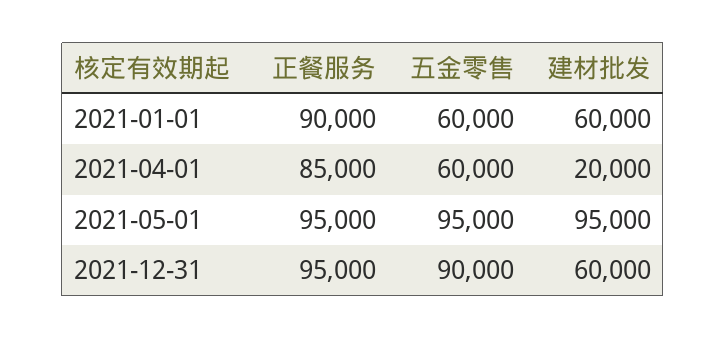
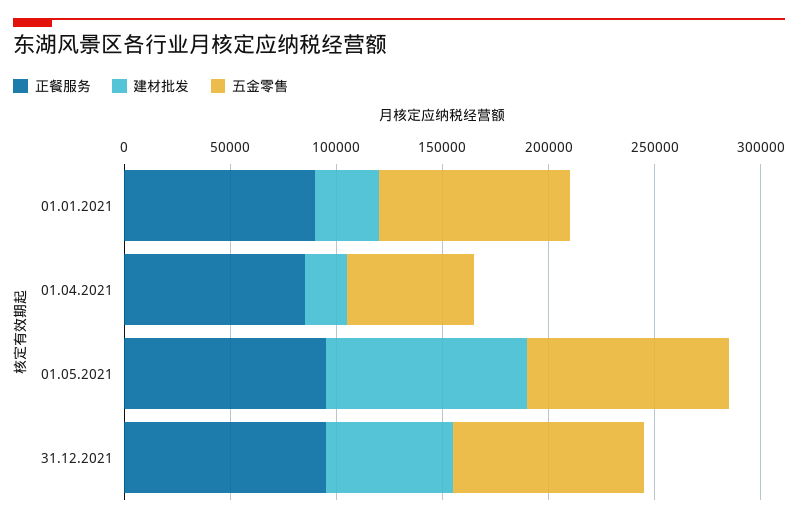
  {
    "正餐服务": {
      "2021-01-01": 90000,
      "2021-04-01": 85000,
      "2021-05-01": 95000,
      "2021-12-31": 95000
    },
    "五金零售": {
-     "2021-01-01": 60000,
+     "2021-01-01": 90000,
      "2021-04-01": 60000,
      "2021-05-01": 95000,
      "2021-12-31": 90000
    },
    "建材批发": {
-     "2021-01-01": 60000,
+     "2021-01-01": 30000,
      "2021-04-01": 20000,
      "2021-05-01": 95000,
      "2021-12-31": 60000
    }
  }

